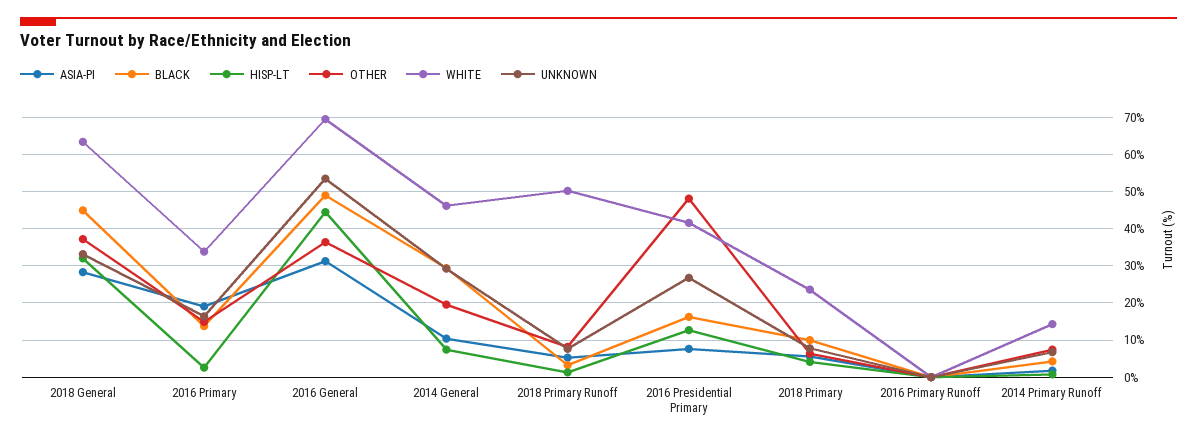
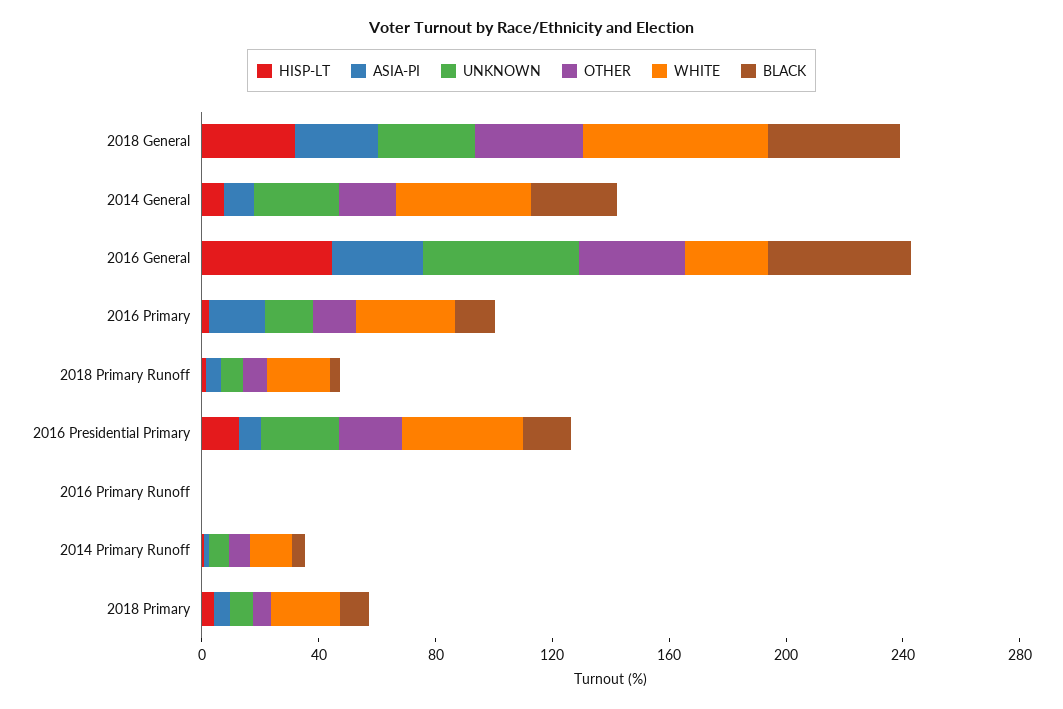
  {
    "ASIA-PI": {
      "2018 General": 28,
      "2016 Primary": 20,
      "2016 General": 32,
      "2014 General": 10,
      "2018 Primary Runoff": 6,
      "2016 Presidential Primary": 8,
      "2018 Primary": 6,
      "2016 Primary Runoff": 0,
      "2014 Primary Runoff": 2
    },
    "BLACK": {
      "2018 General": 44,
      "2016 Primary": 14,
      "2016 General": 48,
      "2014 General": 30,
      "2018 Primary Runoff": 4,
      "2016 Presidential Primary": 16,
      "2018 Primary": 10,
      "2016 Primary Runoff": 0,
      "2014 Primary Runoff": 4
    },
    "HISP-LT": {
      "2018 General": 32,
      "2016 Primary": 2,
      "2016 General": 44,
      "2014 General": 8,
      "2018 Primary Runoff": 2,
      "2016 Presidential Primary": 12,
      "2018 Primary": 4,
      "2016 Primary Runoff": 0,
      "2014 Primary Runoff": 0
    },
    "OTHER": {
      "2018 General": 38,
      "2016 Primary": 14,
      "2016 General": 36,
      "2014 General": 20,
      "2018 Primary Runoff": 8,
-     "2016 Presidential Primary": 48,
+     "2016 Presidential Primary": 20,
      "2018 Primary": 6,
      "2016 Primary Runoff": 0,
      "2014 Primary Runoff": 8
    },
    "WHITE": {
      "2018 General": 64,
      "2016 Primary": 34,
-     "2016 General": 70,
+     "2016 General": 30,
      "2014 General": 46,
-     "2018 Primary Runoff": 50,
+     "2018 Primary Runoff": 20,
      "2016 Presidential Primary": 42,
      "2018 Primary": 24,
      "2016 Primary Runoff": 0,
      "2014 Primary Runoff": 14
    },
    "UNKNOWN": {
      "2018 General": 34,
      "2016 Primary": 16,
      "2016 General": 54,
      "2014 General": 30,
      "2018 Primary Runoff": 8,
      "2016 Presidential Primary": 26,
      "2018 Primary": 8,
      "2016 Primary Runoff": 0,
      "2014 Primary Runoff": 6
    }
  }

